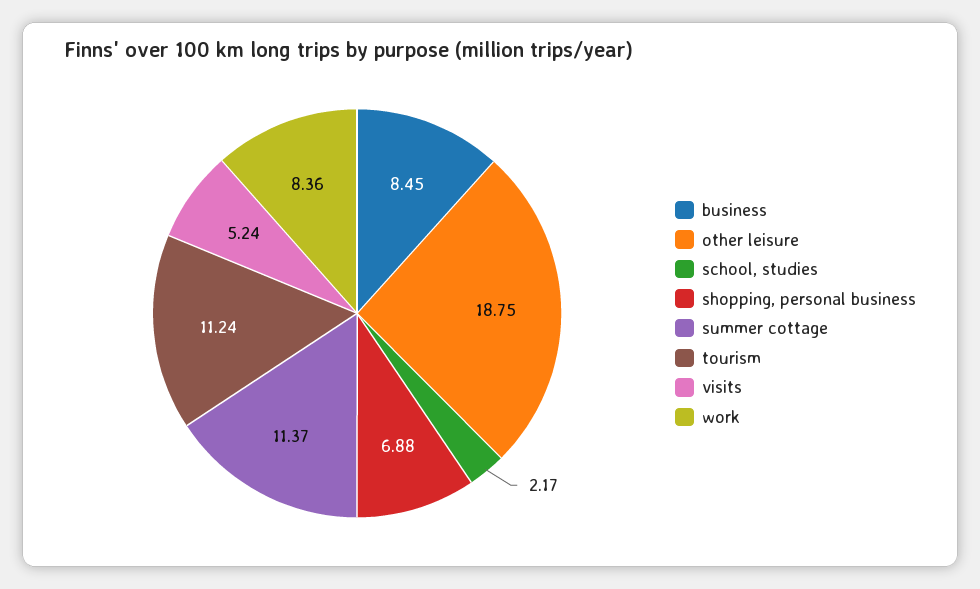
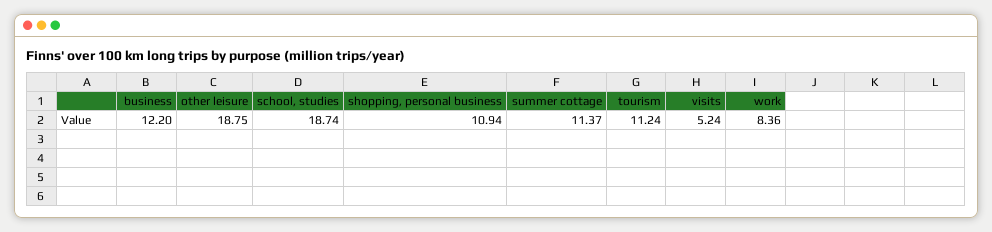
  {
-   "business": 8.45,
+   "business": 12.2,
    "other leisure": 18.75,
-   "school, studies": 2.17,
+   "school, studies": 18.74,
-   "shopping, personal business": 6.88,
+   "shopping, personal business": 10.94,
    "summer cottage": 11.37,
    "tourism": 11.24,
    "visits": 5.24,
    "work": 8.36
  }

